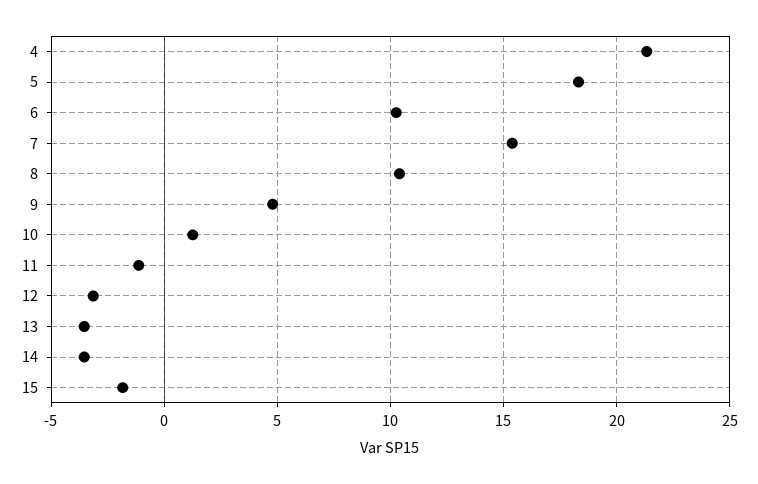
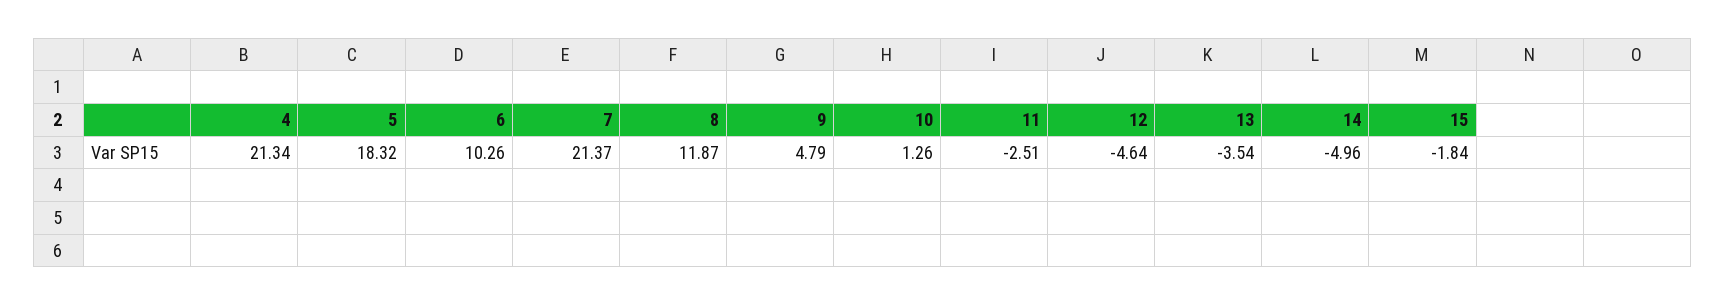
  {
    "4": 21.34,
    "5": 18.32,
    "6": 10.26,
-   "7": 15.5,
+   "7": 21.37,
-   "8": 10.5,
+   "8": 11.87,
    "9": 4.79,
    "10": 1.26,
-   "11": -1,
+   "11": -2.51,
-   "12": -3,
+   "12": -4.64,
    "13": -3.54,
-   "14": -3.5,
+   "14": -4.96,
    "15": -1.84
  }

